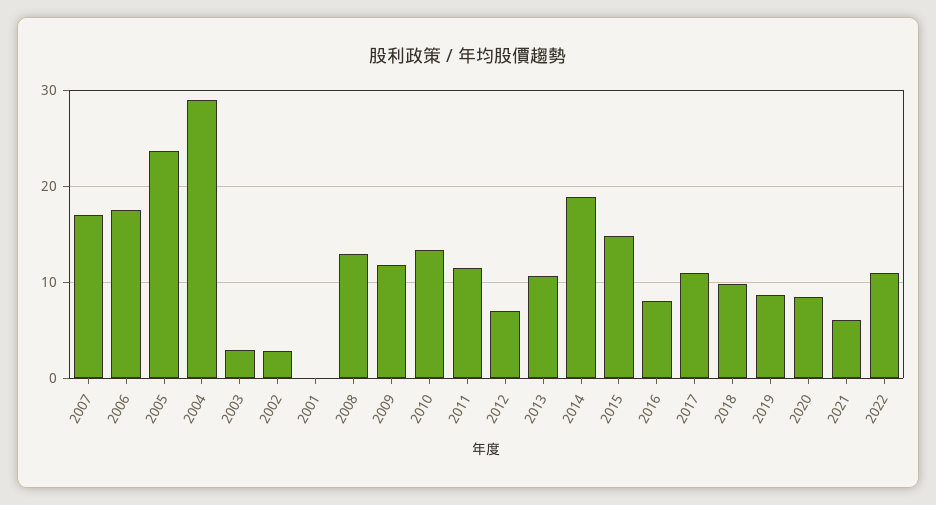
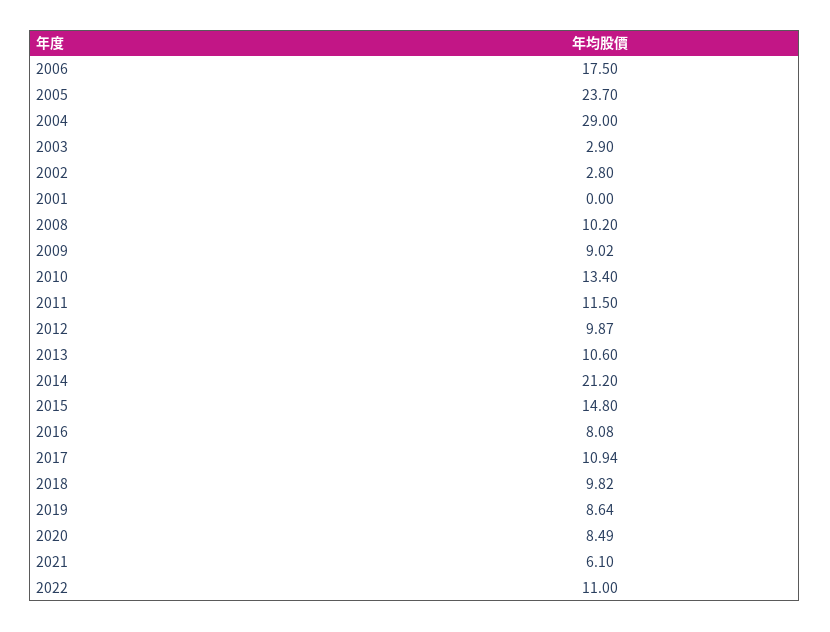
  {
-   "2007": 17,
    "2006": 17.5,
    "2005": 23.7,
    "2004": 29,
    "2003": 2.9,
    "2002": 2.8,
    "2001": 0,
-   "2008": 13,
+   "2008": 10.2,
-   "2009": 12,
+   "2009": 9.02,
    "2010": 13.4,
    "2011": 11.5,
-   "2012": 7,
+   "2012": 9.87,
    "2013": 10.6,
-   "2014": 19,
+   "2014": 21.2,
    "2015": 14.8,
    "2016": 8.08,
    "2017": 10.94,
    "2018": 9.82,
    "2019": 8.64,
    "2020": 8.49,
    "2021": 6.1,
    "2022": 11
  }

